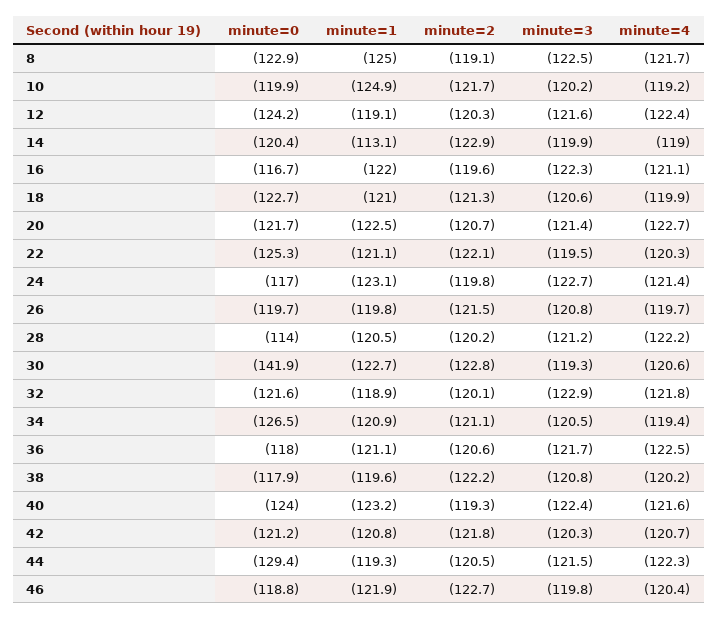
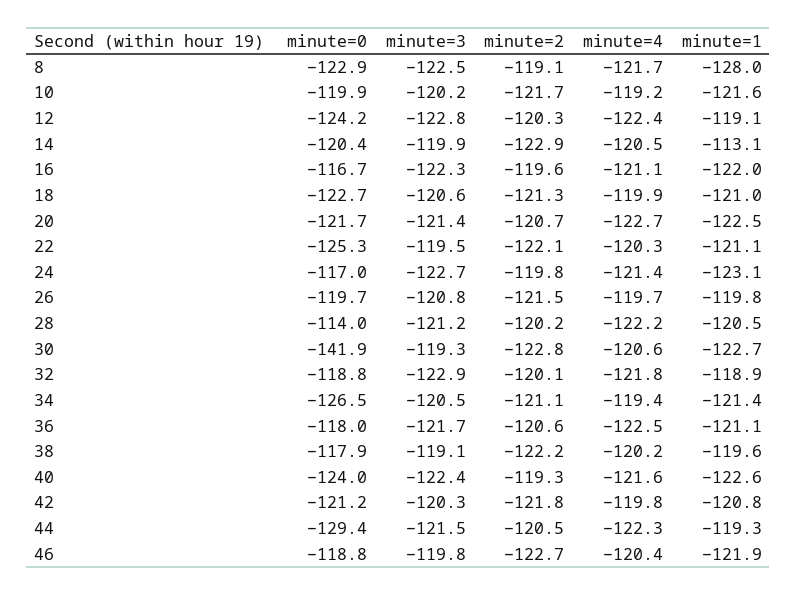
  {
    "minute=0": {
      "8": -122.9,
      "10": -119.9,
      "12": -124.2,
      "14": -120.4,
      "16": -116.7,
      "18": -122.7,
      "20": -121.7,
      "22": -125.3,
      "24": -117,
      "26": -119.7,
      "28": -114,
      "30": -141.9,
-     "32": -121.6,
+     "32": -118.8,
      "34": -126.5,
      "36": -118,
      "38": -117.9,
      "40": -124,
      "42": -121.2,
      "44": -129.4,
      "46": -118.8
    },
    "minute=1": {
-     "8": -125,
+     "8": -128,
-     "10": -124.9,
+     "10": -121.6,
      "12": -119.1,
      "14": -113.1,
      "16": -122,
      "18": -121,
      "20": -122.5,
      "22": -121.1,
      "24": -123.1,
      "26": -119.8,
      "28": -120.5,
      "30": -122.7,
      "32": -118.9,
-     "34": -120.9,
+     "34": -121.4,
      "36": -121.1,
      "38": -119.6,
-     "40": -123.2,
+     "40": -122.6,
      "42": -120.8,
      "44": -119.3,
      "46": -121.9
    },
    "minute=2": {
      "8": -119.1,
      "10": -121.7,
      "12": -120.3,
      "14": -122.9,
      "16": -119.6,
      "18": -121.3,
      "20": -120.7,
      "22": -122.1,
      "24": -119.8,
      "26": -121.5,
      "28": -120.2,
      "30": -122.8,
      "32": -120.1,
      "34": -121.1,
      "36": -120.6,
      "38": -122.2,
      "40": -119.3,
      "42": -121.8,
      "44": -120.5,
      "46": -122.7
    },
    "minute=3": {
      "8": -122.5,
      "10": -120.2,
-     "12": -121.6,
+     "12": -122.8,
      "14": -119.9,
      "16": -122.3,
      "18": -120.6,
      "20": -121.4,
      "22": -119.5,
      "24": -122.7,
      "26": -120.8,
      "28": -121.2,
      "30": -119.3,
      "32": -122.9,
      "34": -120.5,
      "36": -121.7,
-     "38": -120.8,
+     "38": -119.1,
      "40": -122.4,
      "42": -120.3,
      "44": -121.5,
      "46": -119.8
    },
    "minute=4": {
      "8": -121.7,
      "10": -119.2,
      "12": -122.4,
-     "14": -119,
+     "14": -120.5,
      "16": -121.1,
      "18": -119.9,
      "20": -122.7,
      "22": -120.3,
      "24": -121.4,
      "26": -119.7,
      "28": -122.2,
      "30": -120.6,
      "32": -121.8,
      "34": -119.4,
      "36": -122.5,
      "38": -120.2,
      "40": -121.6,
-     "42": -120.7,
+     "42": -119.8,
      "44": -122.3,
      "46": -120.4
    }
  }

